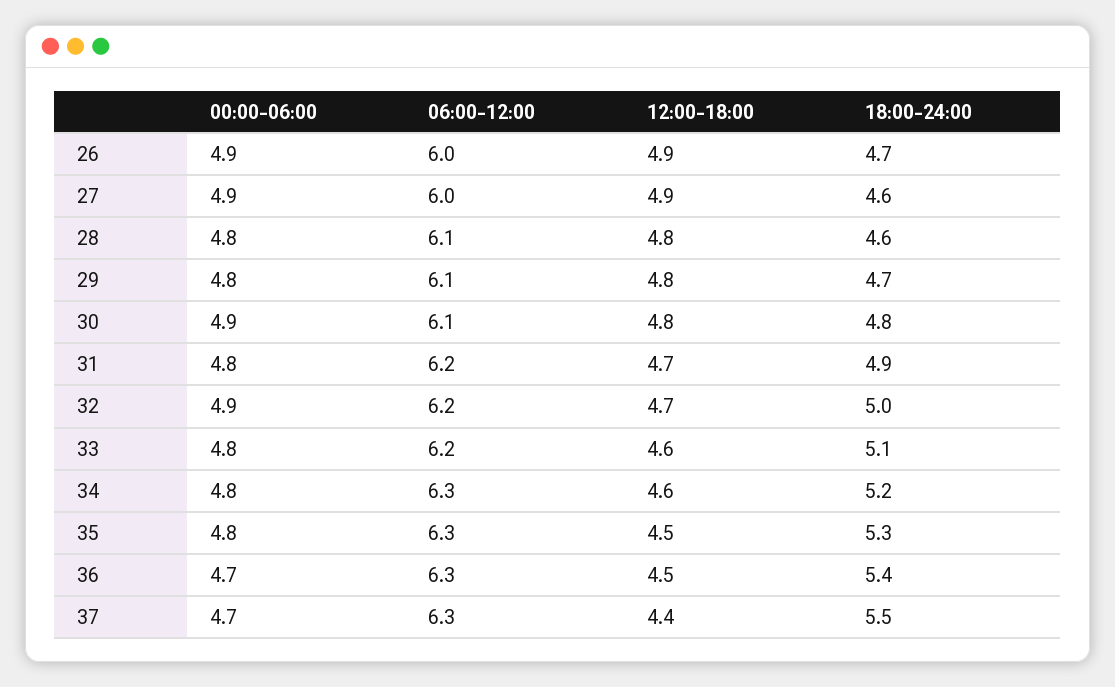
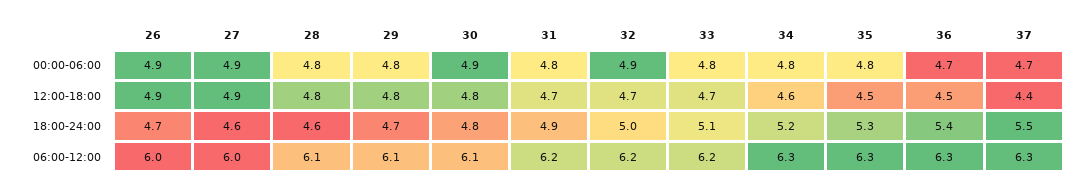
  {
    "00:00-06:00": {
      "26": 4.9,
      "27": 4.9,
      "28": 4.8,
      "29": 4.8,
      "30": 4.9,
      "31": 4.8,
      "32": 4.9,
      "33": 4.8,
      "34": 4.8,
      "35": 4.8,
      "36": 4.7,
      "37": 4.7
    },
    "06:00-12:00": {
      "26": 6,
      "27": 6,
      "28": 6.1,
      "29": 6.1,
      "30": 6.1,
      "31": 6.2,
      "32": 6.2,
      "33": 6.2,
      "34": 6.3,
      "35": 6.3,
      "36": 6.3,
      "37": 6.3
    },
    "12:00-18:00": {
      "26": 4.9,
      "27": 4.9,
      "28": 4.8,
      "29": 4.8,
      "30": 4.8,
      "31": 4.7,
      "32": 4.7,
-     "33": 4.6,
+     "33": 4.7,
      "34": 4.6,
      "35": 4.5,
      "36": 4.5,
      "37": 4.4
    },
    "18:00-24:00": {
      "26": 4.7,
      "27": 4.6,
      "28": 4.6,
      "29": 4.7,
      "30": 4.8,
      "31": 4.9,
      "32": 5,
      "33": 5.1,
      "34": 5.2,
      "35": 5.3,
      "36": 5.4,
      "37": 5.5
    }
  }

